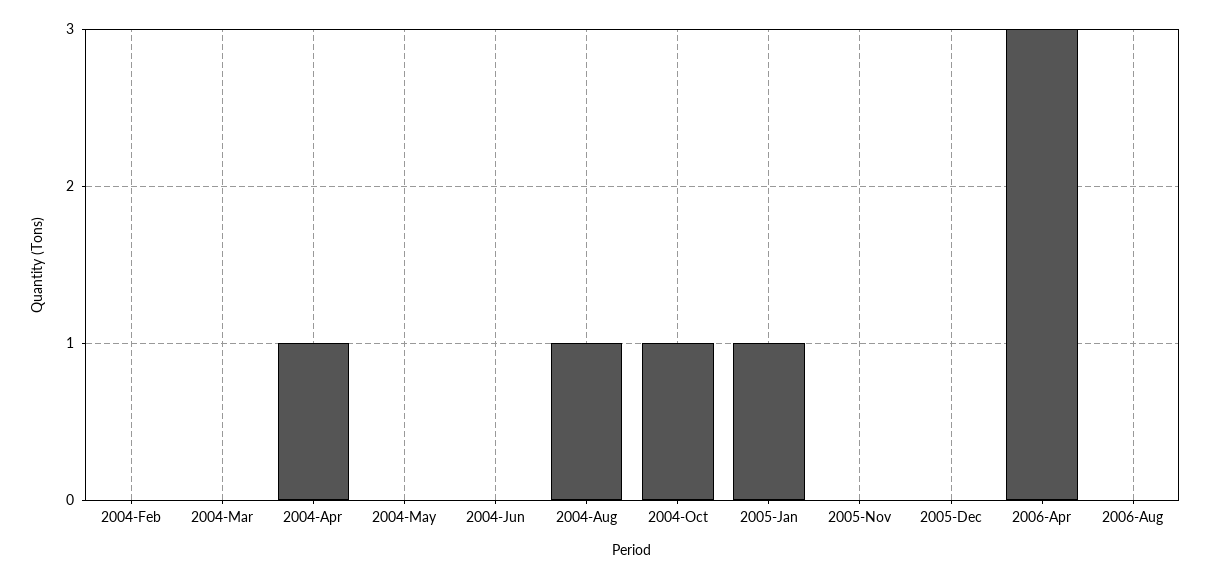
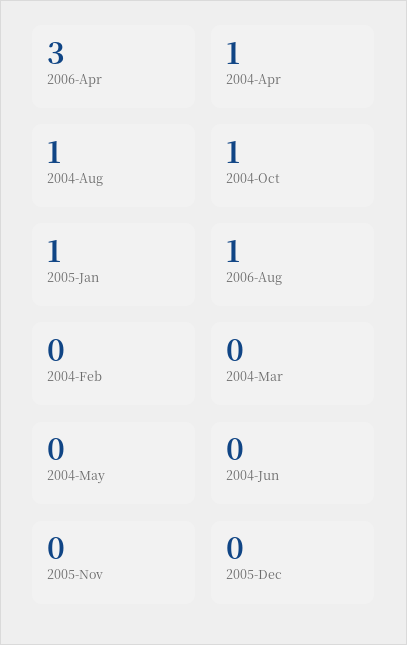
  {
    "2004-Feb": 0,
    "2004-Mar": 0,
    "2004-Apr": 1,
    "2004-May": 0,
    "2004-Jun": 0,
    "2004-Aug": 1,
    "2004-Oct": 1,
    "2005-Jan": 1,
    "2005-Nov": 0,
    "2005-Dec": 0,
    "2006-Apr": 3,
-   "2006-Aug": 0
+   "2006-Aug": 1
  }

